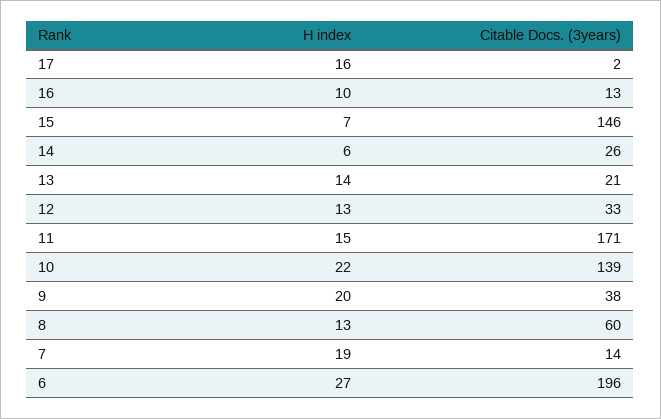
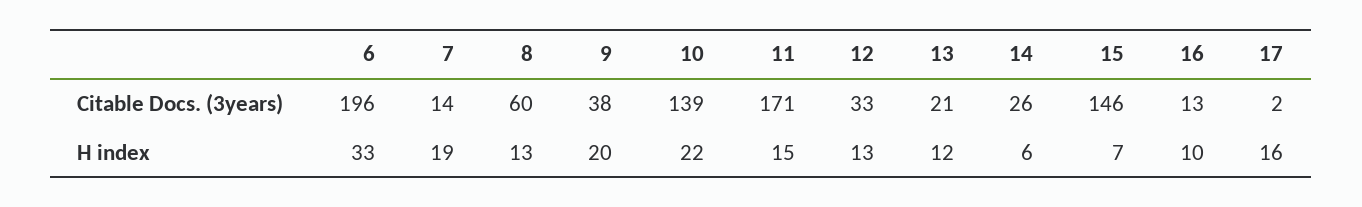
  {
    "H index": {
      "17": 16,
      "16": 10,
      "15": 7,
      "14": 6,
-     "13": 14,
+     "13": 12,
      "12": 13,
      "11": 15,
      "10": 22,
      "9": 20,
      "8": 13,
      "7": 19,
-     "6": 27
+     "6": 33
    },
    "Citable Docs. (3years)": {
      "17": 2,
      "16": 13,
      "15": 146,
      "14": 26,
      "13": 21,
      "12": 33,
      "11": 171,
      "10": 139,
      "9": 38,
      "8": 60,
      "7": 14,
      "6": 196
    }
  }

